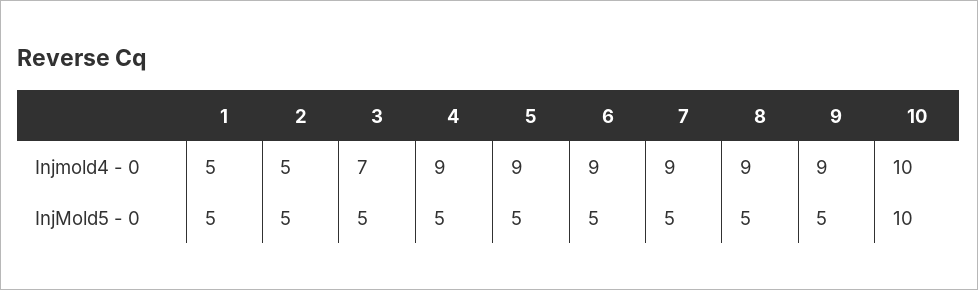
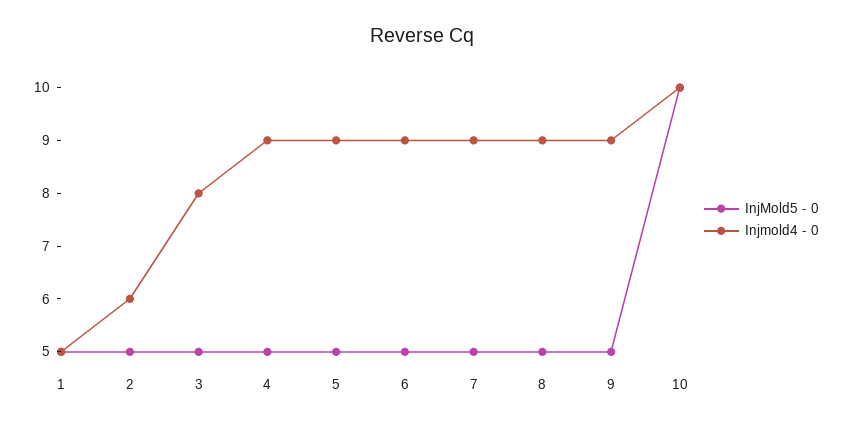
  {
    "Injmold4 - 0": {
      "1": 5,
-     "2": 5,
+     "2": 6,
-     "3": 7,
+     "3": 8,
      "4": 9,
      "5": 9,
      "6": 9,
      "7": 9,
      "8": 9,
      "9": 9,
      "10": 10
    },
    "InjMold5 - 0": {
      "1": 5,
      "2": 5,
      "3": 5,
      "4": 5,
      "5": 5,
      "6": 5,
      "7": 5,
      "8": 5,
      "9": 5,
      "10": 10
    }
  }

